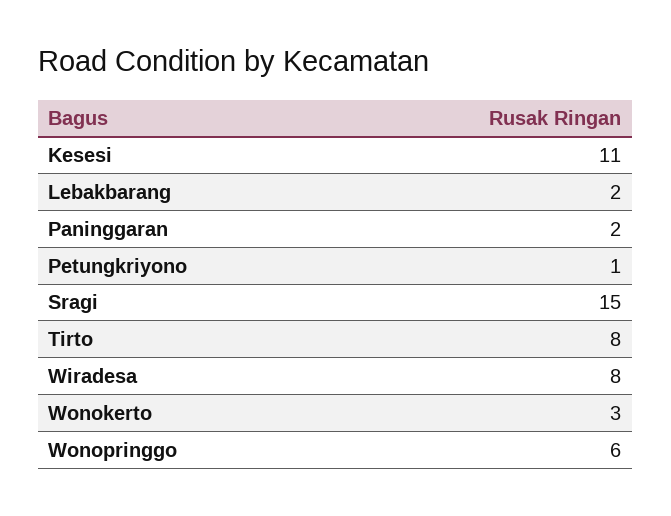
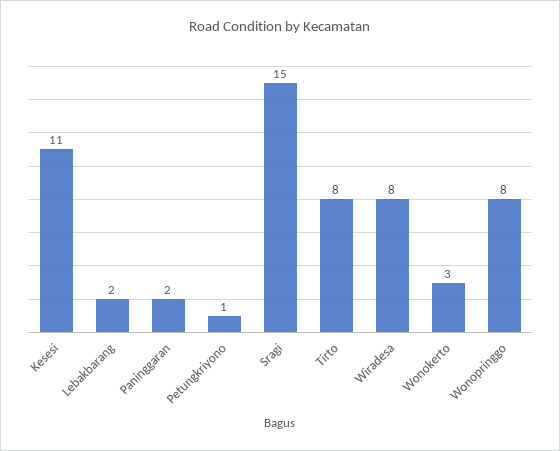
  {
    "Kesesi": 11,
    "Lebakbarang": 2,
    "Paninggaran": 2,
    "Petungkriyono": 1,
    "Sragi": 15,
    "Tirto": 8,
    "Wiradesa": 8,
    "Wonokerto": 3,
-   "Wonopringgo": 6
+   "Wonopringgo": 8
  }

